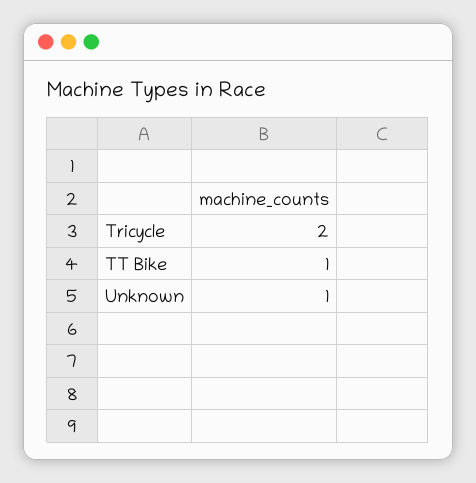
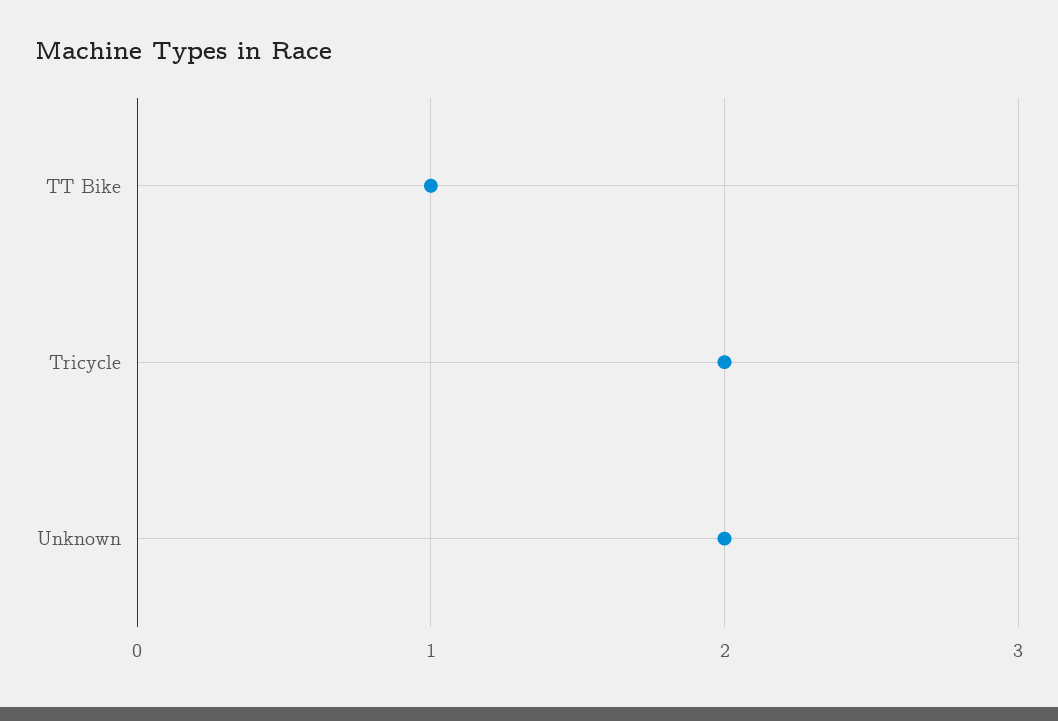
  {
    "Tricycle": 2,
    "TT Bike": 1,
-   "Unknown": 1
+   "Unknown": 2
  }

